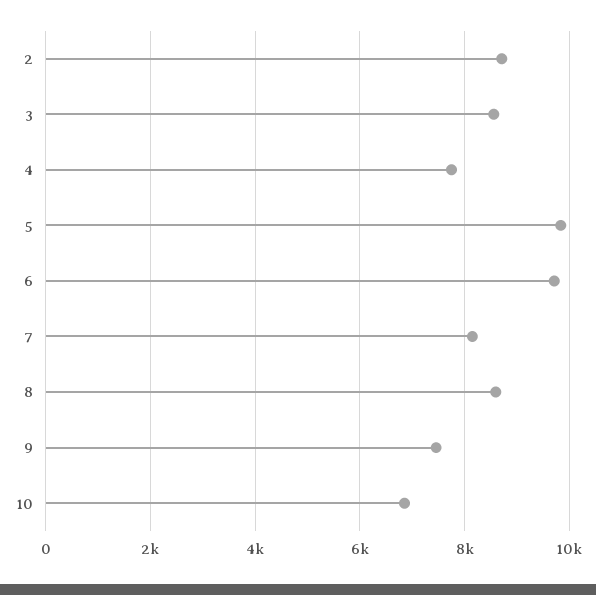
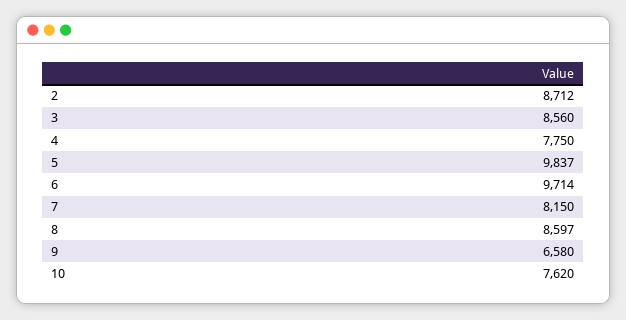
  {
    "2": 8712,
    "3": 8560,
    "4": 7750,
    "5": 9837,
    "6": 9714,
    "7": 8150,
    "8": 8597,
-   "9": 7400,
+   "9": 6580,
-   "10": 6800
+   "10": 7620
  }

